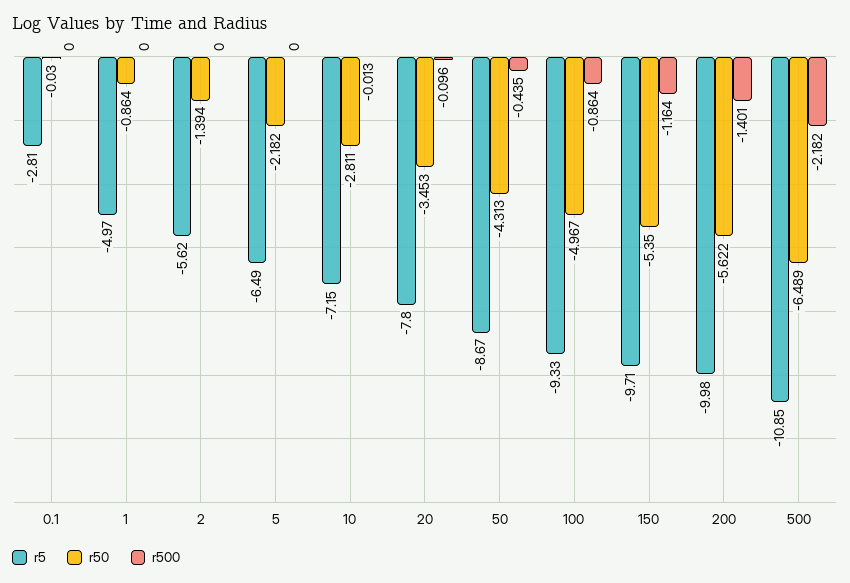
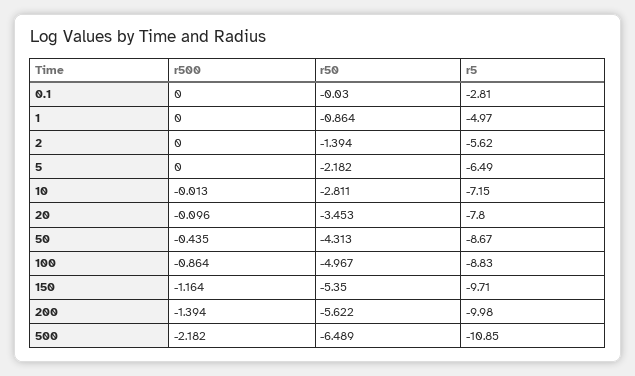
  {
    "r5": {
      "0.1": -2.81,
      "1": -4.97,
      "2": -5.62,
      "5": -6.49,
      "10": -7.15,
      "20": -7.8,
      "50": -8.67,
-     "100": -9.33,
+     "100": -8.83,
      "150": -9.71,
      "200": -9.98,
      "500": -10.85
    },
    "r50": {
      "0.1": -0.03,
      "1": -0.864,
      "2": -1.394,
      "5": -2.182,
      "10": -2.811,
      "20": -3.453,
      "50": -4.313,
      "100": -4.967,
      "150": -5.35,
      "200": -5.622,
      "500": -6.489
    },
    "r500": {
      "0.1": 0,
      "1": 0,
      "2": 0,
      "5": 0,
      "10": -0.013,
      "20": -0.096,
      "50": -0.435,
      "100": -0.864,
      "150": -1.164,
-     "200": -1.401,
+     "200": -1.394,
      "500": -2.182
    }
  }

